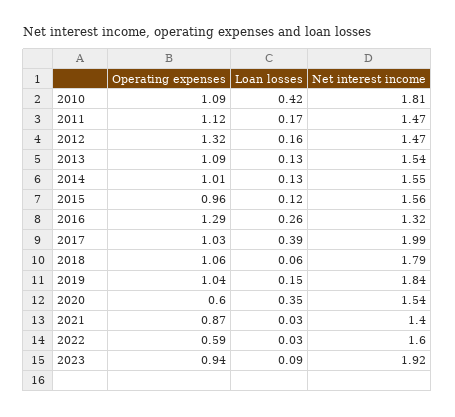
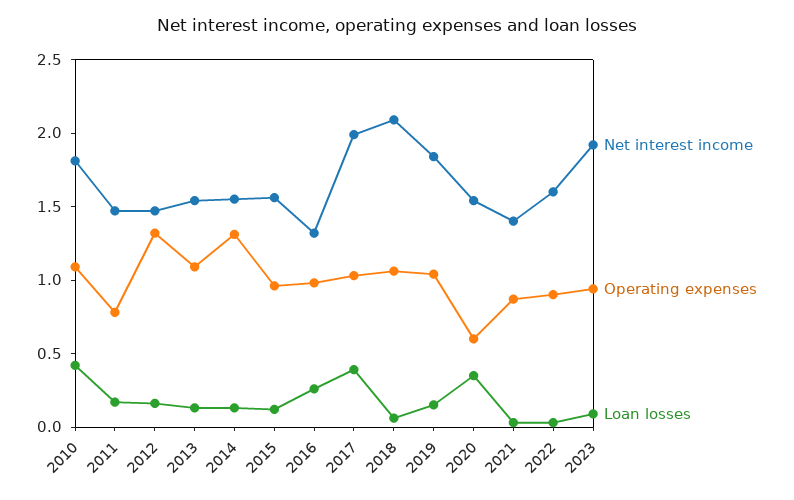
  {
    "Operating expenses": {
      "2010": 1.09,
-     "2011": 1.12,
+     "2011": 0.8,
      "2012": 1.32,
      "2013": 1.09,
-     "2014": 1.01,
+     "2014": 1.3,
      "2015": 0.96,
-     "2016": 1.29,
+     "2016": 1,
      "2017": 1.03,
      "2018": 1.06,
      "2019": 1.04,
      "2020": 0.6,
      "2021": 0.87,
-     "2022": 0.59,
+     "2022": 0.9,
      "2023": 0.94
    },
    "Loan losses": {
      "2010": 0.42,
      "2011": 0.17,
      "2012": 0.16,
      "2013": 0.13,
      "2014": 0.13,
      "2015": 0.12,
      "2016": 0.26,
      "2017": 0.39,
      "2018": 0.06,
      "2019": 0.15,
      "2020": 0.35,
      "2021": 0.03,
      "2022": 0.03,
      "2023": 0.09
    },
    "Net interest income": {
      "2010": 1.81,
      "2011": 1.47,
      "2012": 1.47,
      "2013": 1.54,
      "2014": 1.55,
      "2015": 1.56,
      "2016": 1.32,
      "2017": 1.99,
-     "2018": 1.79,
+     "2018": 2.1,
      "2019": 1.84,
      "2020": 1.54,
      "2021": 1.4,
      "2022": 1.6,
      "2023": 1.92
    }
  }

